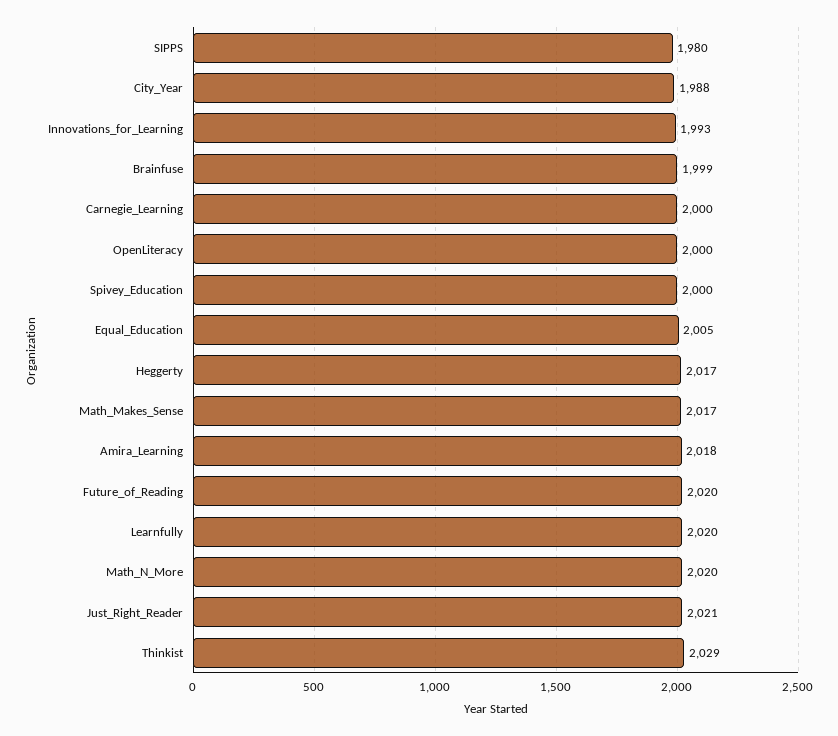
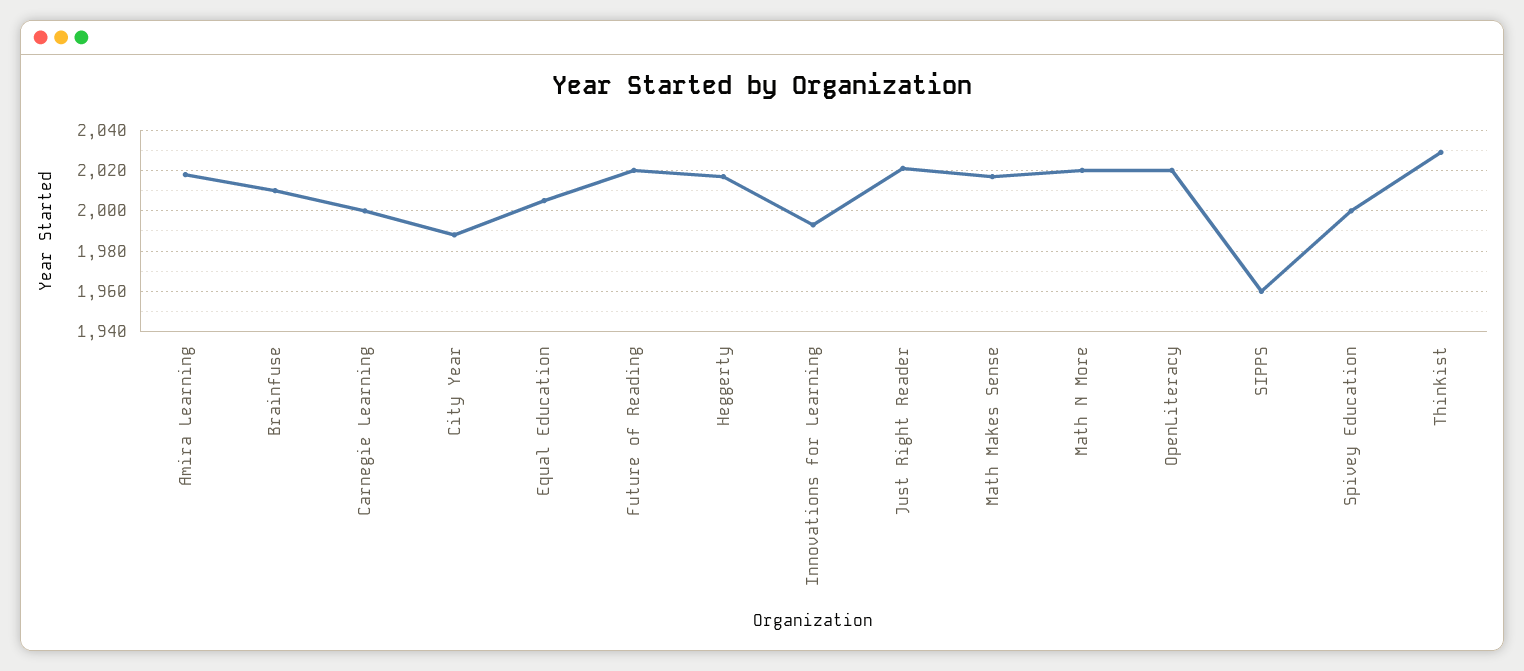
  {
-   "SIPPS": 1980,
+   "SIPPS": 1960,
    "City_Year": 1988,
    "Innovations_for_Learning": 1993,
-   "Brainfuse": 1999,
+   "Brainfuse": 2010,
    "Carnegie_Learning": 2000,
-   "OpenLiteracy": 2000,
+   "OpenLiteracy": 2020,
    "Spivey_Education": 2000,
    "Equal_Education": 2005,
    "Heggerty": 2017,
    "Math_Makes_Sense": 2017,
    "Amira_Learning": 2018,
    "Future_of_Reading": 2020,
-   "Learnfully": 2020,
    "Math_N_More": 2020,
    "Just_Right_Reader": 2021,
    "Thinkist": 2029
  }

